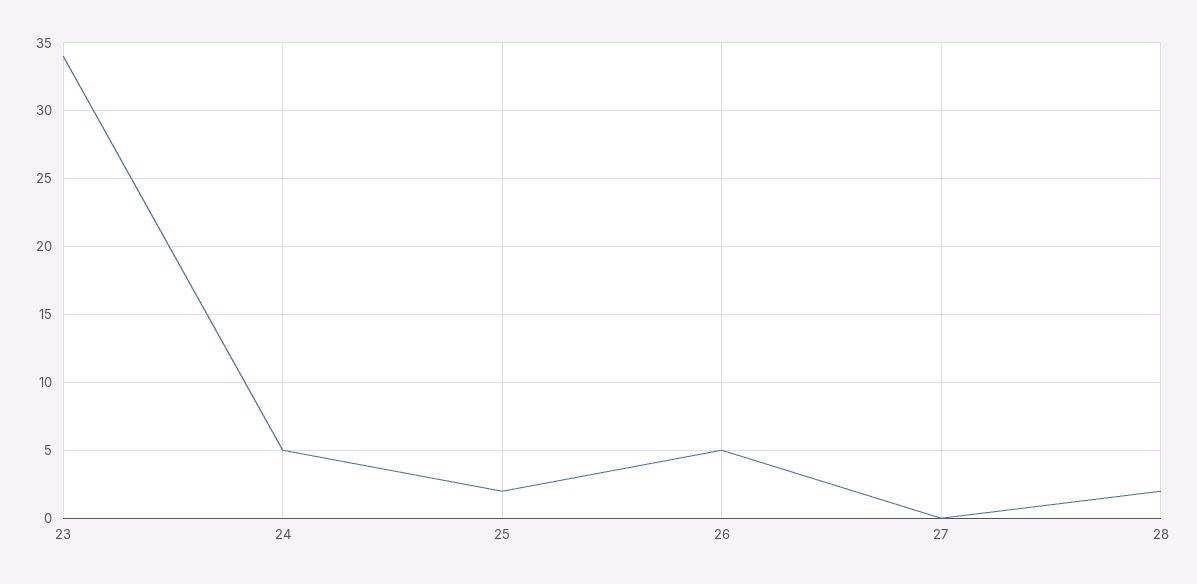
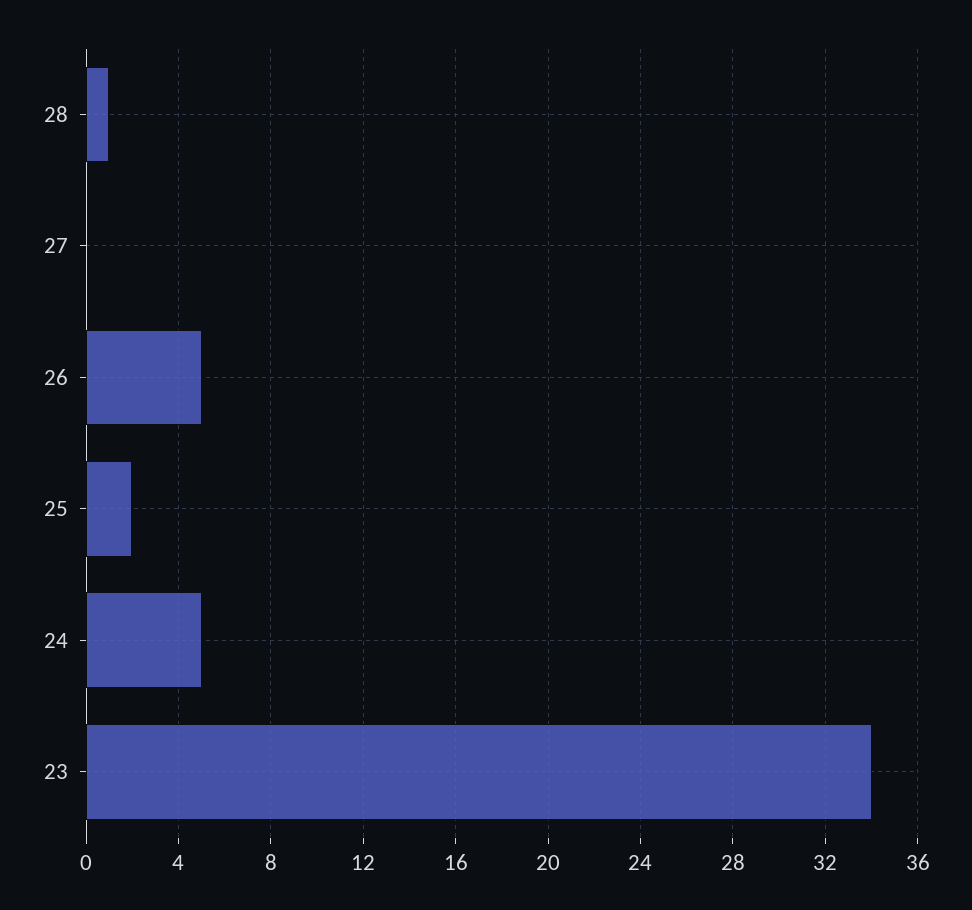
  {
    "23": 34,
    "24": 5,
    "25": 2,
    "26": 5,
    "27": 0,
-   "28": 2
+   "28": 1
  }

